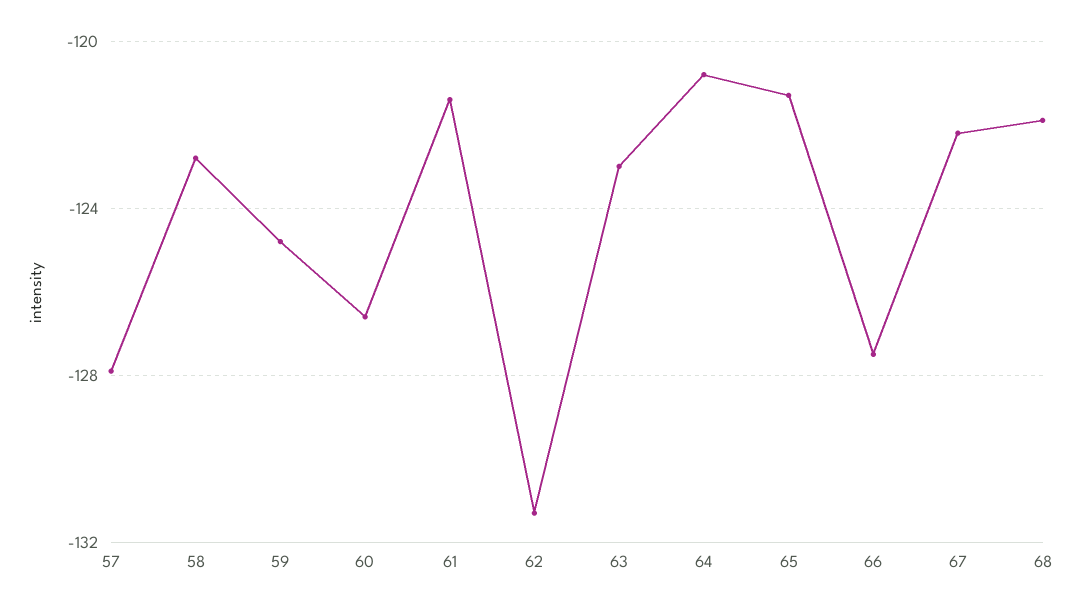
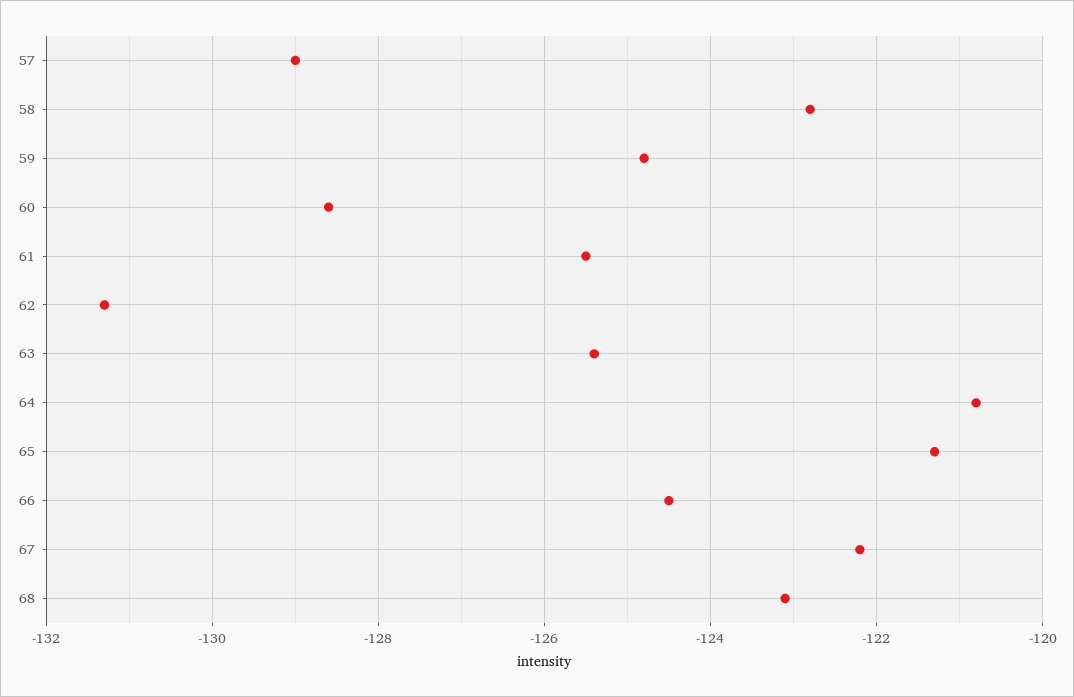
  {
-   "57": -128,
+   "57": -129,
    "58": -123,
    "59": -125,
-   "60": -126.5,
+   "60": -128.5,
-   "61": -121.5,
+   "61": -125.5,
    "62": -131.5,
-   "63": -123,
+   "63": -125.5,
    "64": -121,
    "65": -121.5,
-   "66": -127.5,
+   "66": -124.5,
    "67": -122,
-   "68": -122
+   "68": -123
  }

